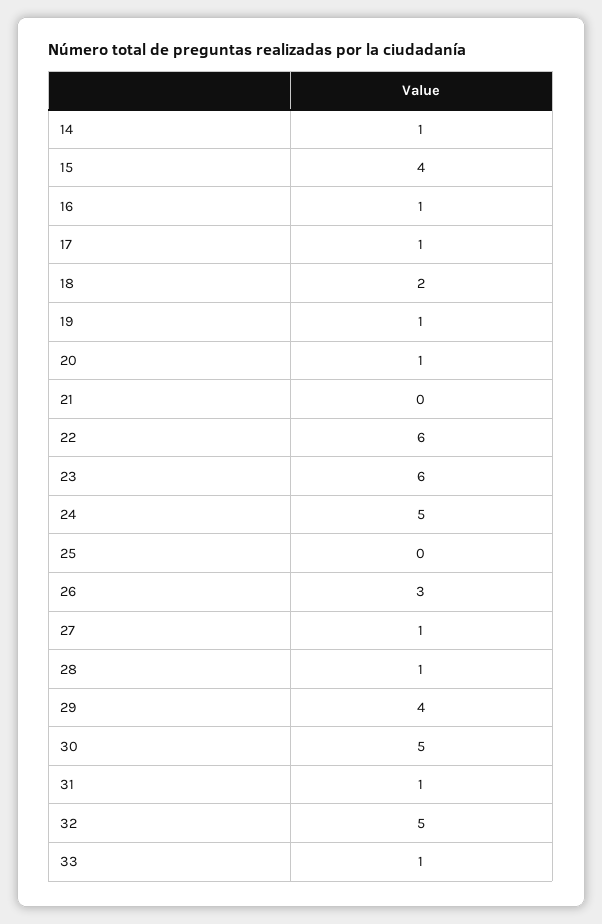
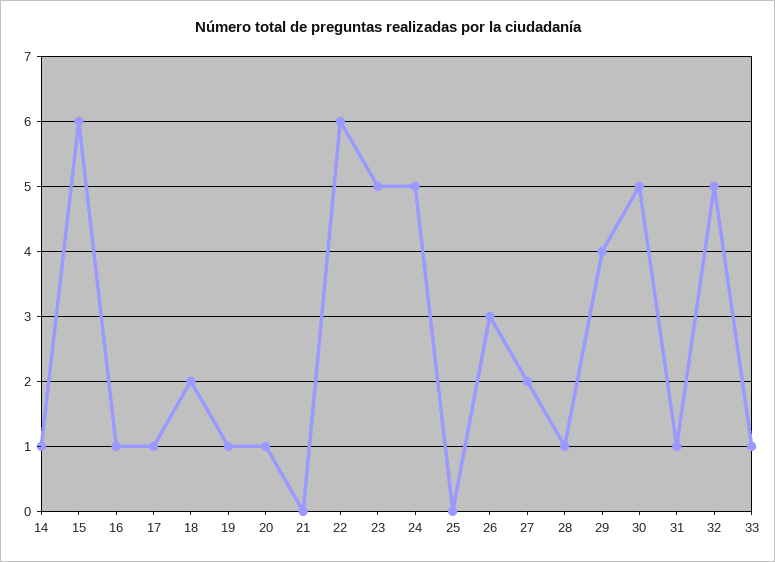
  {
    "14": 1,
-   "15": 4,
+   "15": 6,
    "16": 1,
    "17": 1,
    "18": 2,
    "19": 1,
    "20": 1,
    "21": 0,
    "22": 6,
-   "23": 6,
+   "23": 5,
    "24": 5,
    "25": 0,
    "26": 3,
-   "27": 1,
+   "27": 2,
    "28": 1,
    "29": 4,
    "30": 5,
    "31": 1,
    "32": 5,
    "33": 1
  }

